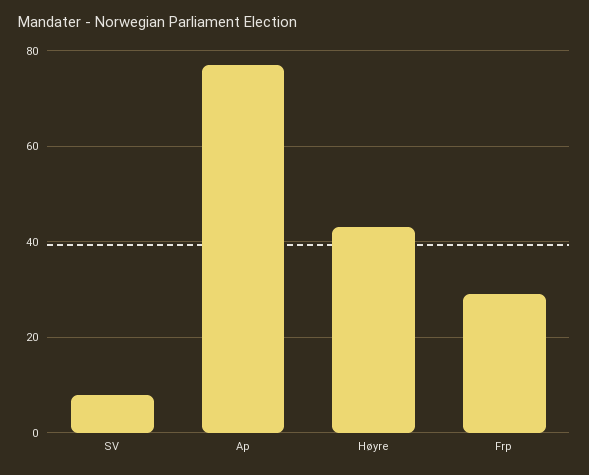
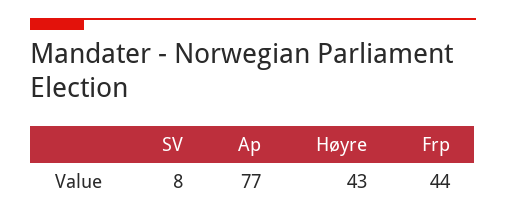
  {
    "SV": 8,
    "Ap": 77,
    "Høyre": 43,
-   "Frp": 30
+   "Frp": 44
  }

